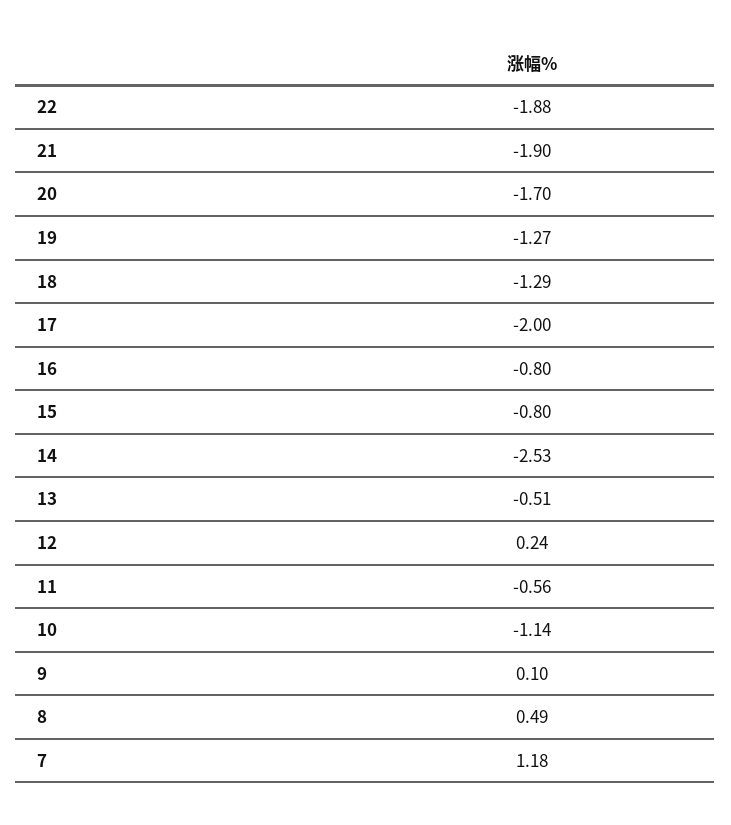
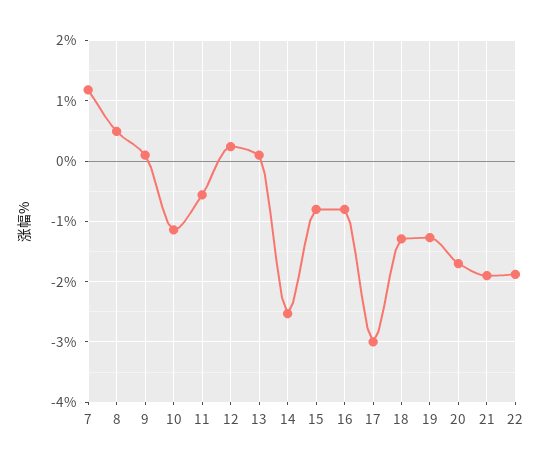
  {
    "22": -1.88,
    "21": -1.9,
    "20": -1.7,
    "19": -1.27,
    "18": -1.29,
-   "17": -2,
+   "17": -3,
    "16": -0.8,
    "15": -0.8,
    "14": -2.53,
-   "13": -0.51,
+   "13": 0.1,
    "12": 0.24,
    "11": -0.56,
    "10": -1.14,
    "9": 0.1,
    "8": 0.49,
    "7": 1.18
  }

